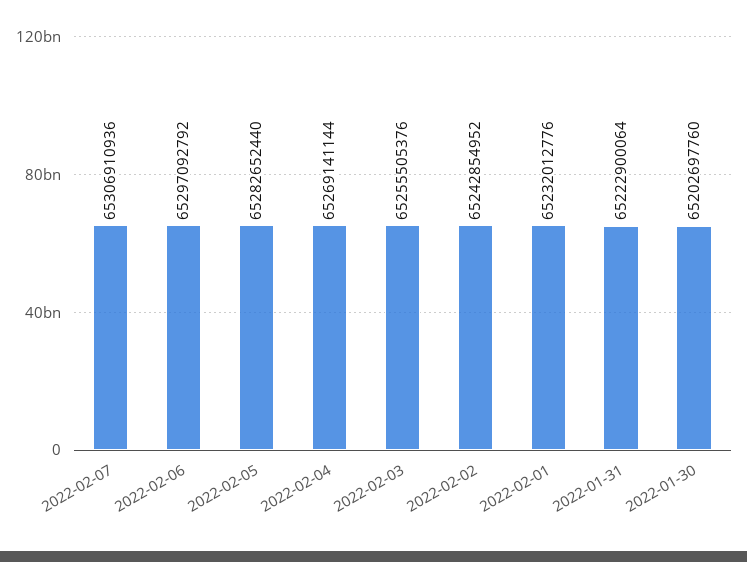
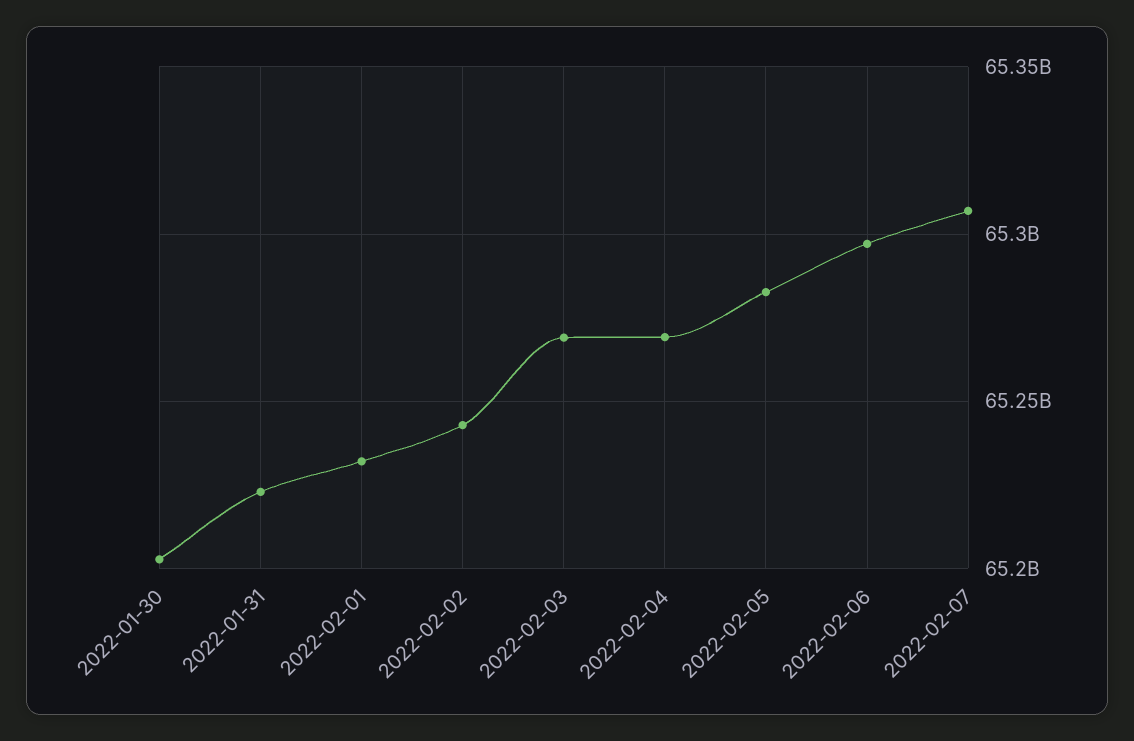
  {
    "2022-02-07": 65306910936,
    "2022-02-06": 65297092792,
    "2022-02-05": 65282652440,
    "2022-02-04": 65269141144,
-   "2022-02-03": 65255505376,
+   "2022-02-03": 65270000000,
    "2022-02-02": 65242854952,
    "2022-02-01": 65232012776,
    "2022-01-31": 65222900064,
    "2022-01-30": 65202697760
  }

